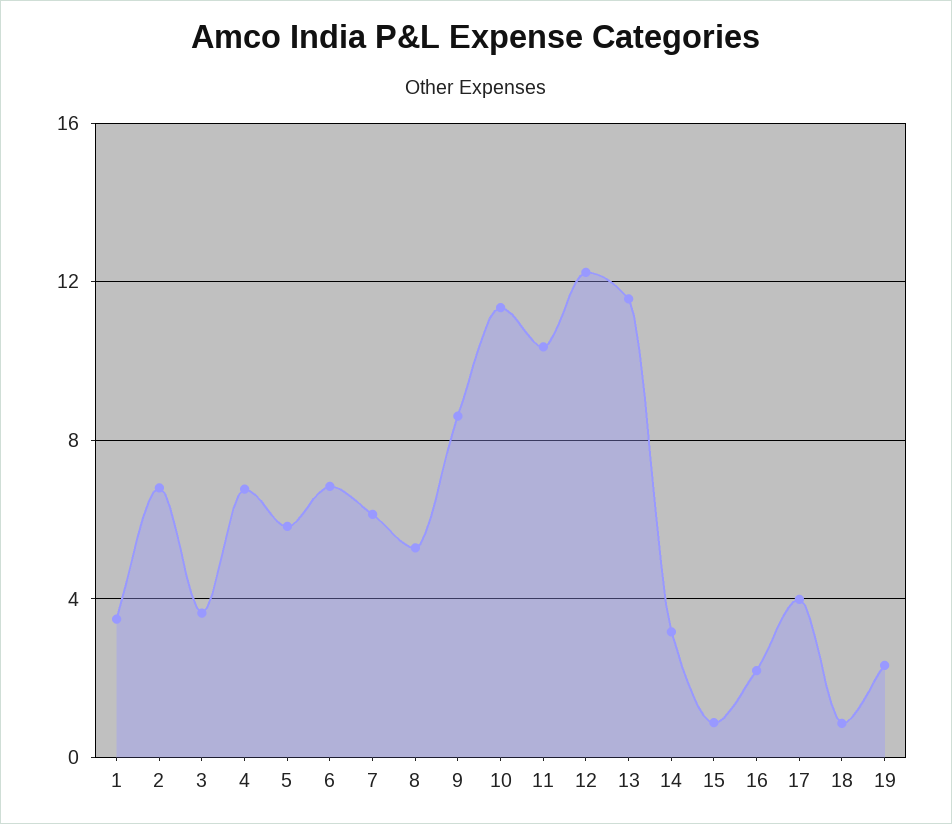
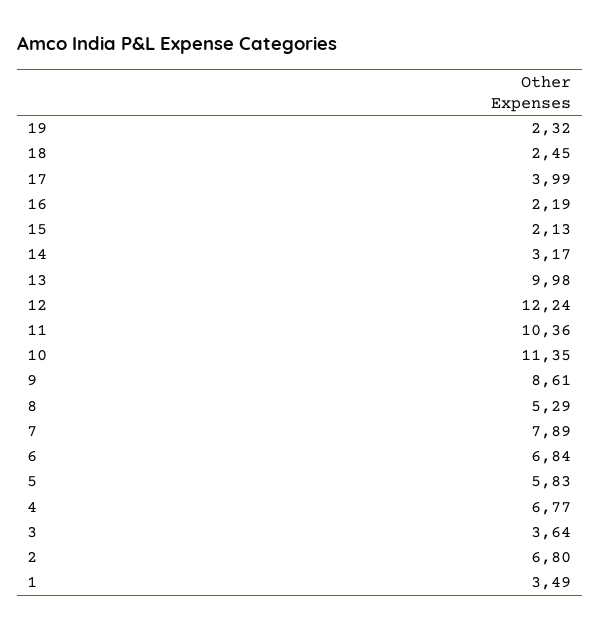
  {
    "1": 3.49,
    "2": 6.8,
    "3": 3.64,
    "4": 6.77,
    "5": 5.83,
    "6": 6.84,
-   "7": 6,
+   "7": 7.89,
    "8": 5.29,
    "9": 8.61,
    "10": 11.35,
    "11": 10.36,
    "12": 12.24,
-   "13": 11.5,
+   "13": 9.98,
    "14": 3.17,
-   "15": 1,
+   "15": 2.13,
    "16": 2.19,
    "17": 3.99,
-   "18": 1,
+   "18": 2.45,
    "19": 2.32
  }

